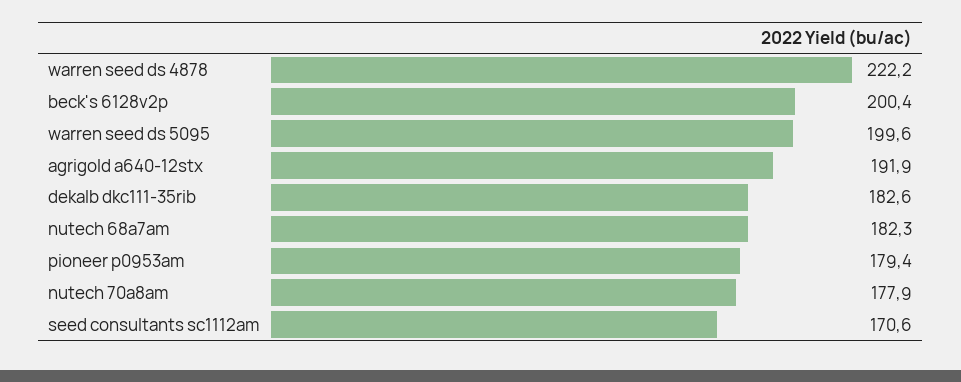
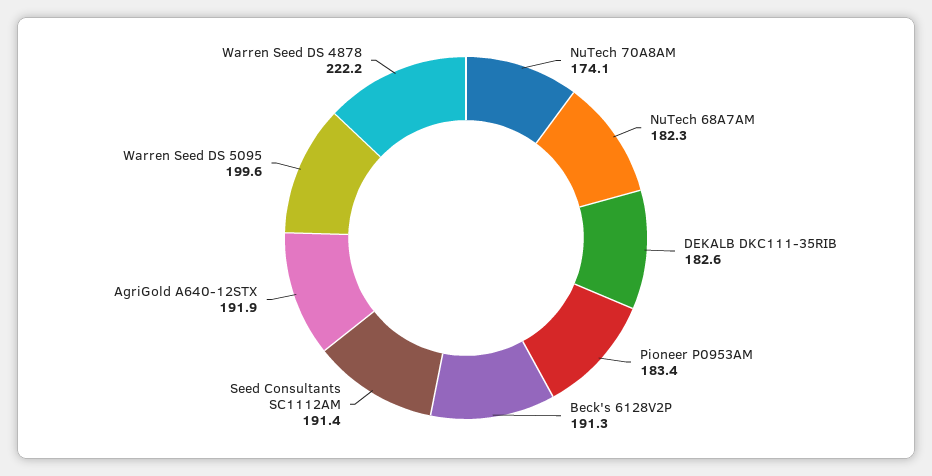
  {
    "warren seed ds 4878": 222.2,
-   "beck's 6128v2p": 200.4,
+   "beck's 6128v2p": 191.3,
    "warren seed ds 5095": 199.6,
    "agrigold a640-12stx": 191.9,
    "dekalb dkc111-35rib": 182.6,
    "nutech 68a7am": 182.3,
-   "pioneer p0953am": 179.4,
+   "pioneer p0953am": 183.4,
-   "nutech 70a8am": 177.9,
+   "nutech 70a8am": 174.1,
-   "seed consultants sc1112am": 170.6
+   "seed consultants sc1112am": 191.4
  }

